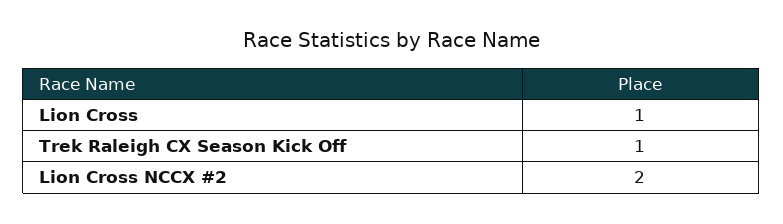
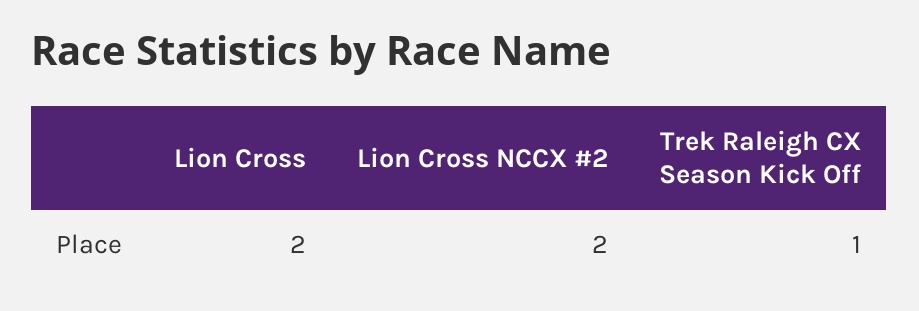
  {
-   "Lion Cross": 1,
+   "Lion Cross": 2,
    "Trek Raleigh CX Season Kick Off": 1,
    "Lion Cross NCCX #2": 2
  }

